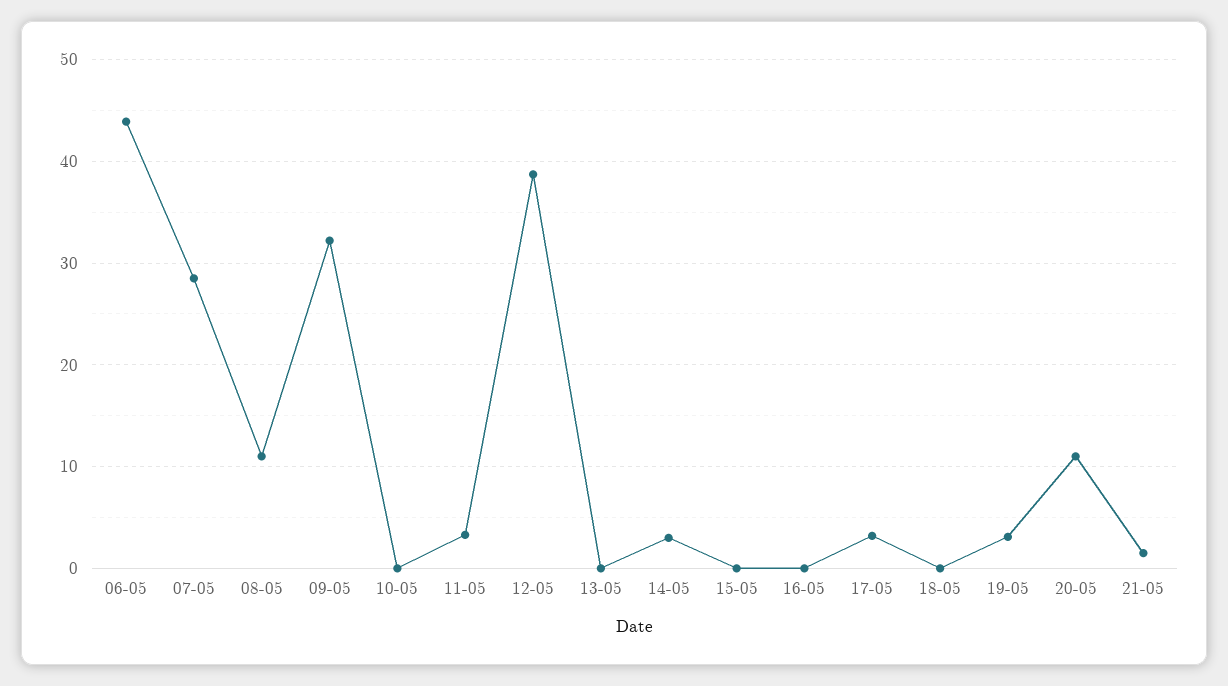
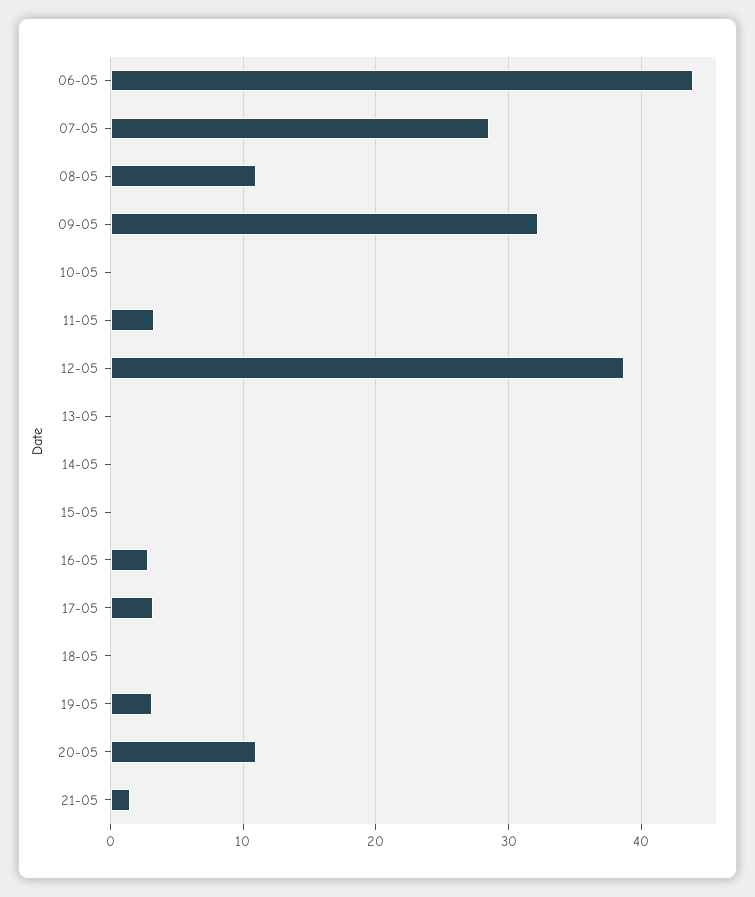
  {
    "06-05": 44,
    "07-05": 29,
    "08-05": 11,
    "09-05": 32,
    "10-05": 0,
    "11-05": 3,
    "12-05": 39,
    "13-05": 0,
-   "14-05": 3,
+   "14-05": 0,
    "15-05": 0,
-   "16-05": 0,
+   "16-05": 3,
    "17-05": 3,
    "18-05": 0,
    "19-05": 3,
    "20-05": 11,
    "21-05": 2
  }

